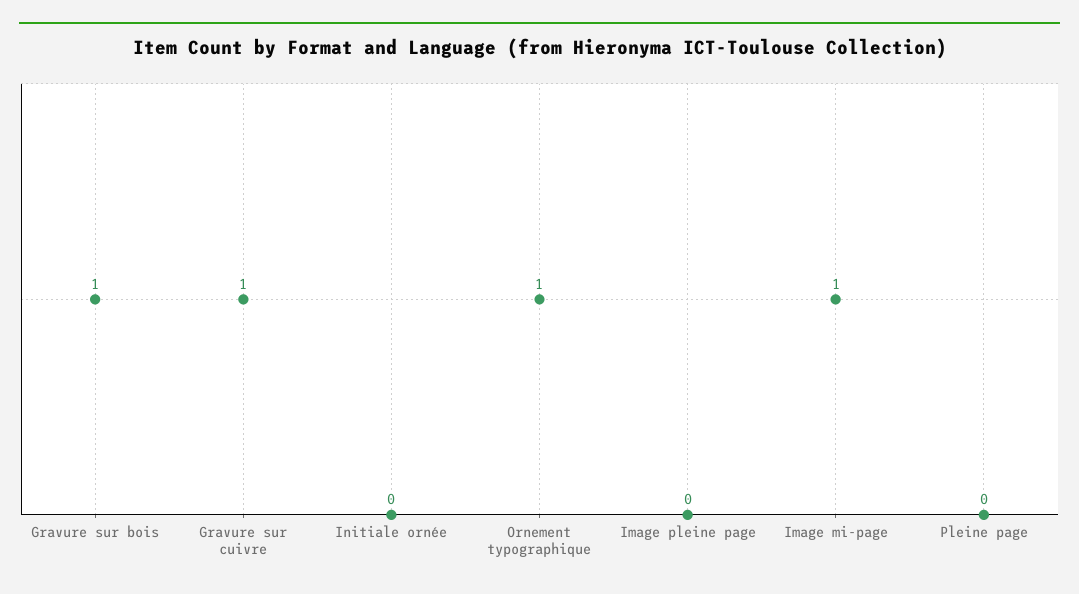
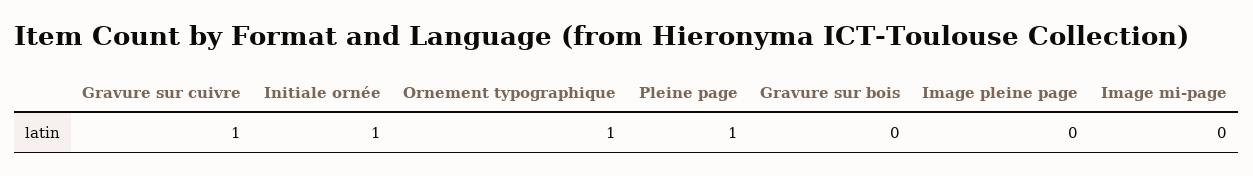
  {
-   "Gravure sur bois": 1,
+   "Gravure sur bois": 0,
    "Gravure sur cuivre": 1,
-   "Initiale ornée": 0,
+   "Initiale ornée": 1,
    "Ornement typographique": 1,
    "Image pleine page": 0,
-   "Image mi-page": 1,
+   "Image mi-page": 0,
-   "Pleine page": 0
+   "Pleine page": 1
  }

